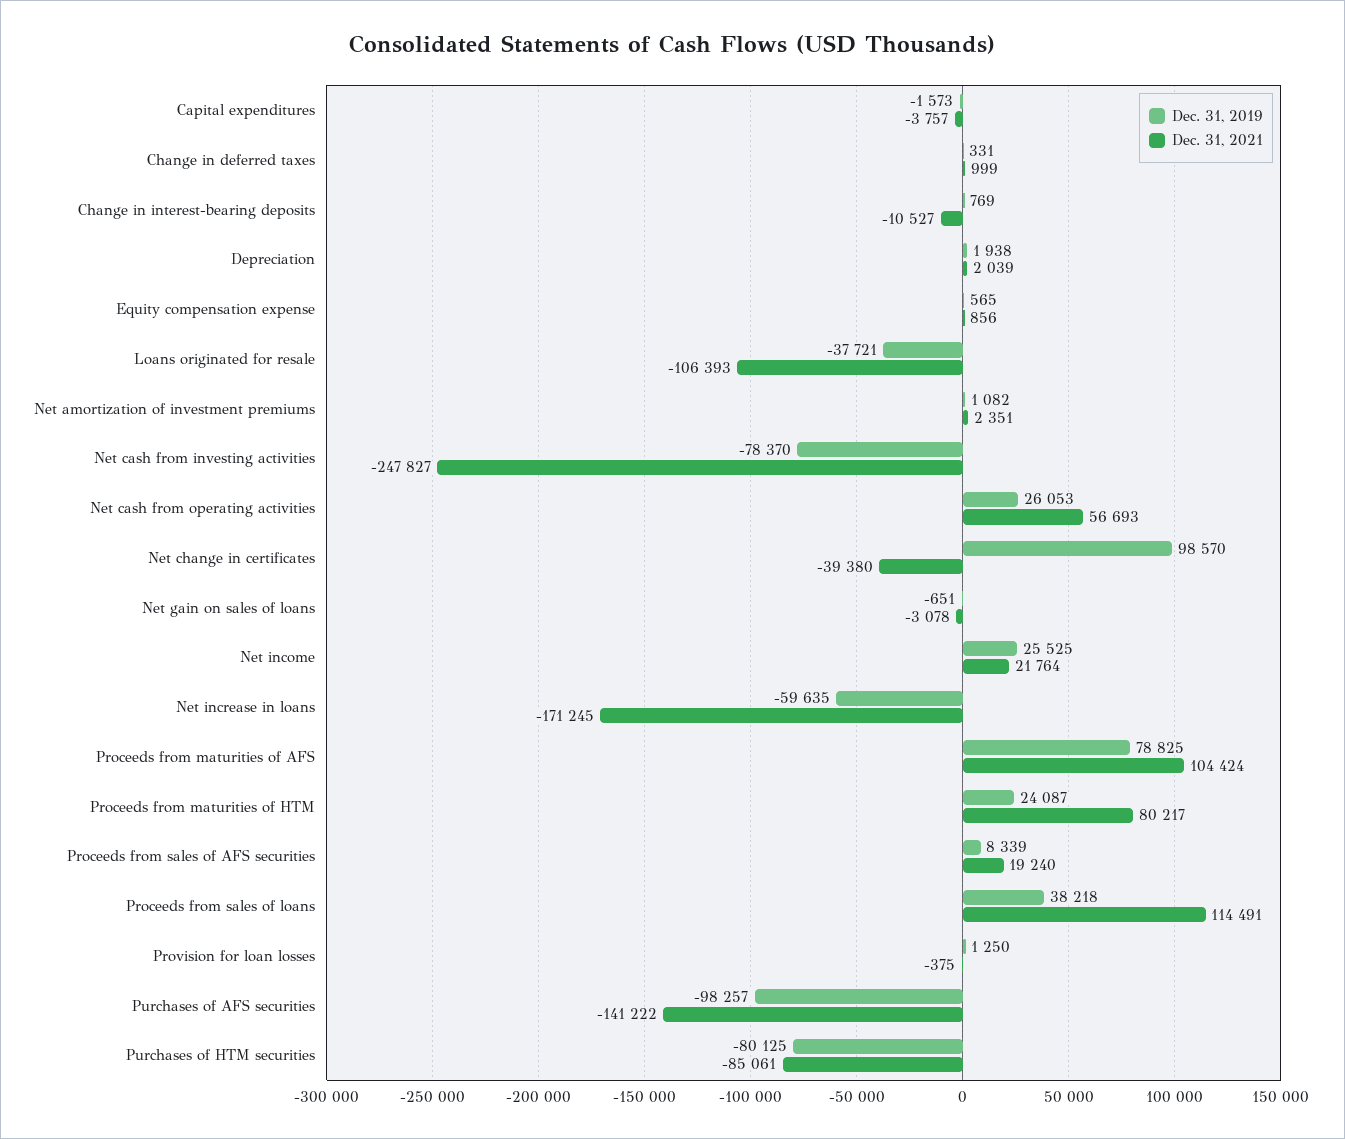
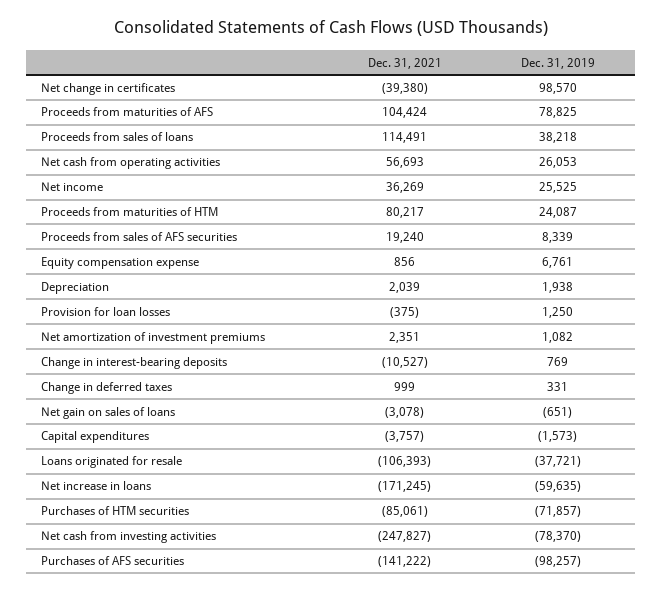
  {
    "Dec. 31, 2019": {
      "Capital expenditures": -1573,
      "Change in deferred taxes": 331,
      "Change in interest-bearing deposits": 769,
      "Depreciation": 1938,
-     "Equity compensation expense": 565,
+     "Equity compensation expense": 6761,
      "Loans originated for resale": -37721,
      "Net amortization of investment premiums": 1082,
      "Net cash from investing activities": -78370,
      "Net cash from operating activities": 26053,
      "Net change in certificates": 98570,
      "Net gain on sales of loans": -651,
      "Net income": 25525,
      "Net increase in loans": -59635,
      "Proceeds from maturities of AFS": 78825,
      "Proceeds from maturities of HTM": 24087,
      "Proceeds from sales of AFS securities": 8339,
      "Proceeds from sales of loans": 38218,
      "Provision for loan losses": 1250,
      "Purchases of AFS securities": -98257,
-     "Purchases of HTM securities": -80125
+     "Purchases of HTM securities": -71857
    },
    "Dec. 31, 2021": {
      "Capital expenditures": -3757,
      "Change in deferred taxes": 999,
      "Change in interest-bearing deposits": -10527,
      "Depreciation": 2039,
      "Equity compensation expense": 856,
      "Loans originated for resale": -106393,
      "Net amortization of investment premiums": 2351,
      "Net cash from investing activities": -247827,
      "Net cash from operating activities": 56693,
      "Net change in certificates": -39380,
      "Net gain on sales of loans": -3078,
-     "Net income": 21764,
+     "Net income": 36269,
      "Net increase in loans": -171245,
      "Proceeds from maturities of AFS": 104424,
      "Proceeds from maturities of HTM": 80217,
      "Proceeds from sales of AFS securities": 19240,
      "Proceeds from sales of loans": 114491,
      "Provision for loan losses": -375,
      "Purchases of AFS securities": -141222,
      "Purchases of HTM securities": -85061
    }
  }

